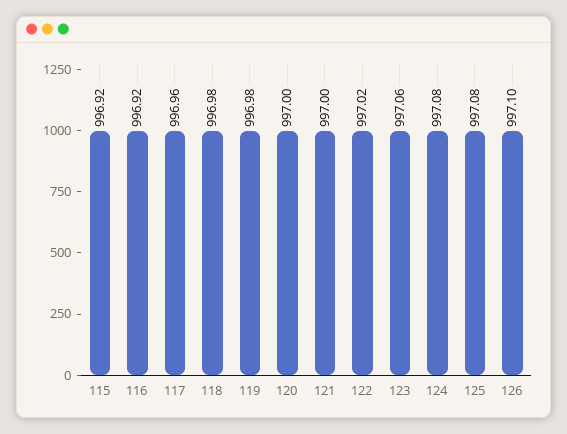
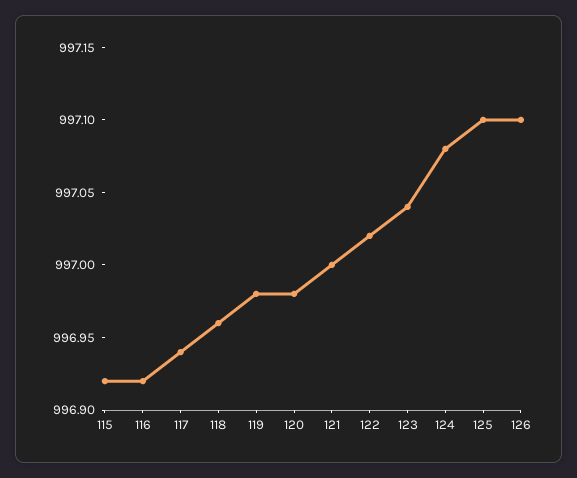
  {
    "115": 996.92,
    "116": 996.92,
-   "117": 996.96,
+   "117": 996.94,
-   "118": 996.98,
+   "118": 996.96,
    "119": 996.98,
-   "120": 997,
+   "120": 996.98,
    "121": 997,
    "122": 997.02,
-   "123": 997.06,
+   "123": 997.04,
    "124": 997.08,
-   "125": 997.08,
+   "125": 997.1,
    "126": 997.1
  }

